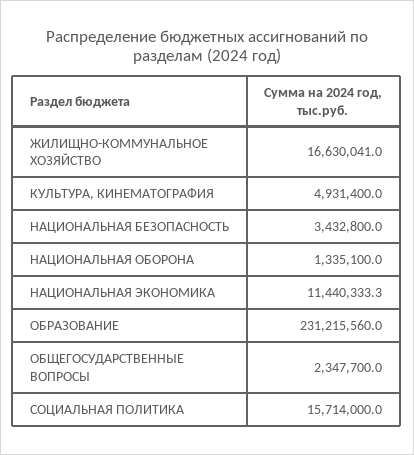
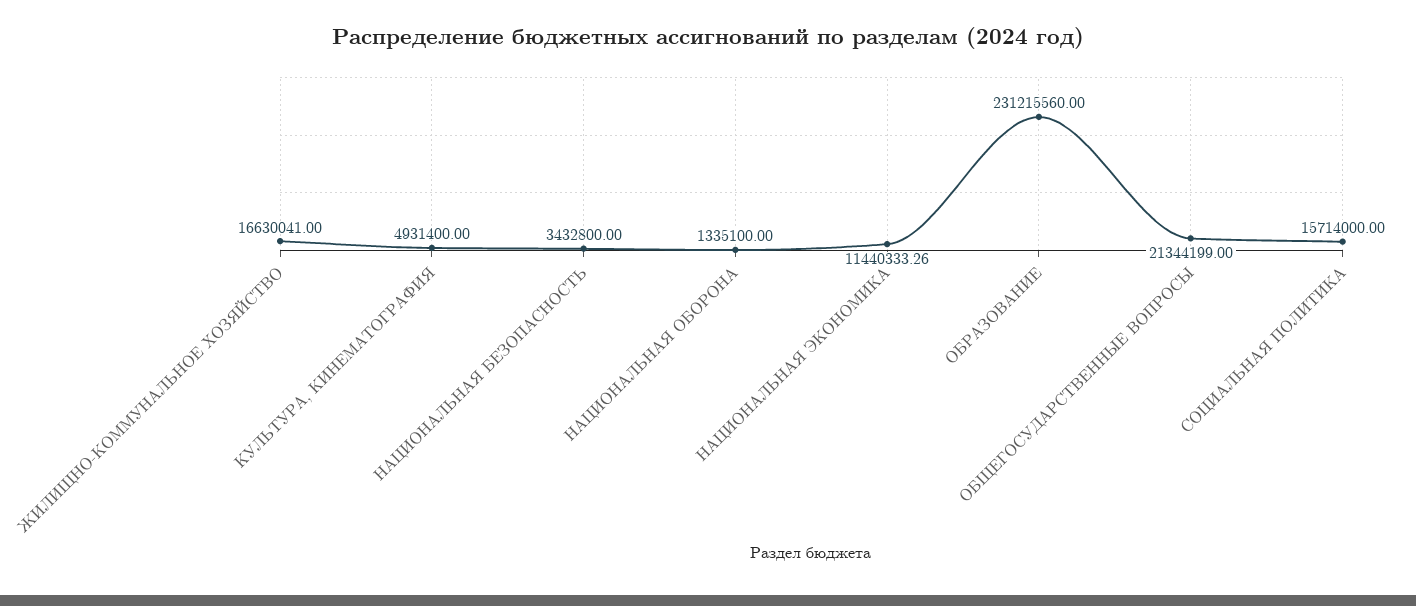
  {
    "ЖИЛИЩНО-КОММУНАЛЬНОЕ ХОЗЯЙСТВО": 16630041,
    "КУЛЬТУРА, КИНЕМАТОГРАФИЯ": 4931400,
    "НАЦИОНАЛЬНАЯ БЕЗОПАСНОСТЬ": 3432800,
    "НАЦИОНАЛЬНАЯ ОБОРОНА": 1335100,
    "НАЦИОНАЛЬНАЯ ЭКОНОМИКА": 11440333.26,
    "ОБРАЗОВАНИЕ": 231215560,
-   "ОБЩЕГОСУДАРСТВЕННЫЕ ВОПРОСЫ": 2347700,
+   "ОБЩЕГОСУДАРСТВЕННЫЕ ВОПРОСЫ": 21344199,
    "СОЦИАЛЬНАЯ ПОЛИТИКА": 15714000
  }

